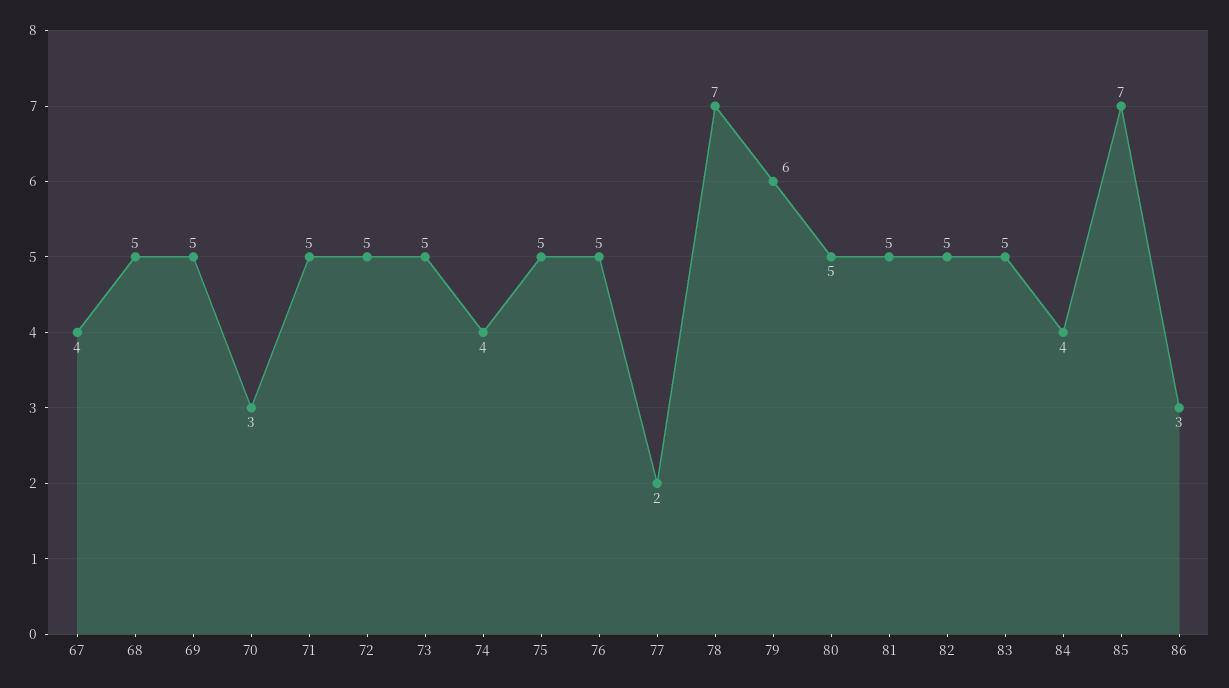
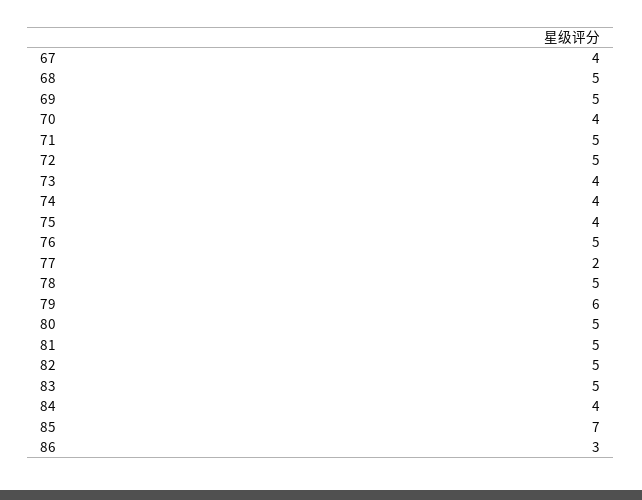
  {
    "67": 4,
    "68": 5,
    "69": 5,
-   "70": 3,
+   "70": 4,
    "71": 5,
    "72": 5,
-   "73": 5,
+   "73": 4,
    "74": 4,
-   "75": 5,
+   "75": 4,
    "76": 5,
    "77": 2,
-   "78": 7,
+   "78": 5,
    "79": 6,
    "80": 5,
    "81": 5,
    "82": 5,
    "83": 5,
    "84": 4,
    "85": 7,
    "86": 3
  }

